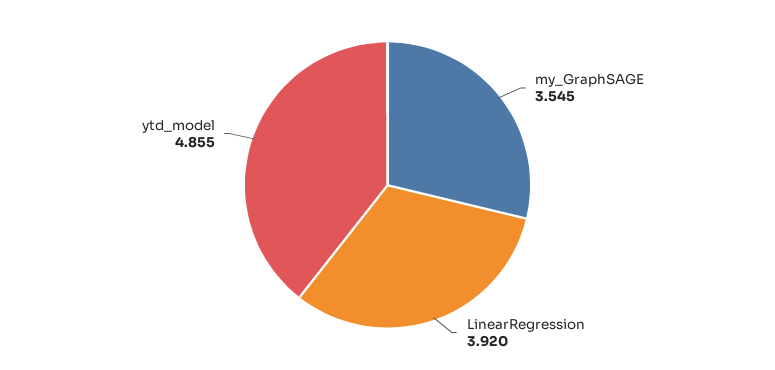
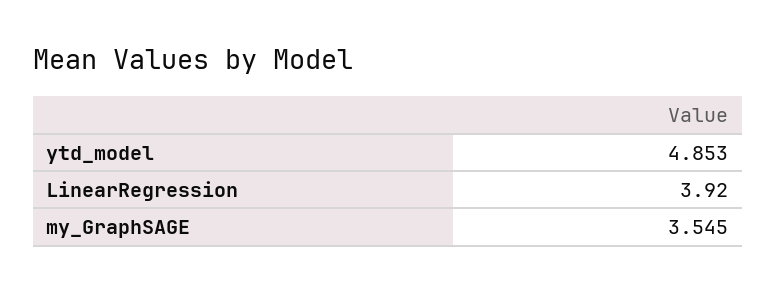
  {
    "my_GraphSAGE": 3.545,
    "LinearRegression": 3.92,
-   "ytd_model": 4.855
+   "ytd_model": 4.853
  }

